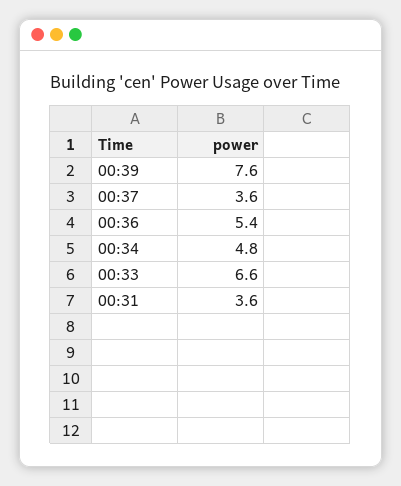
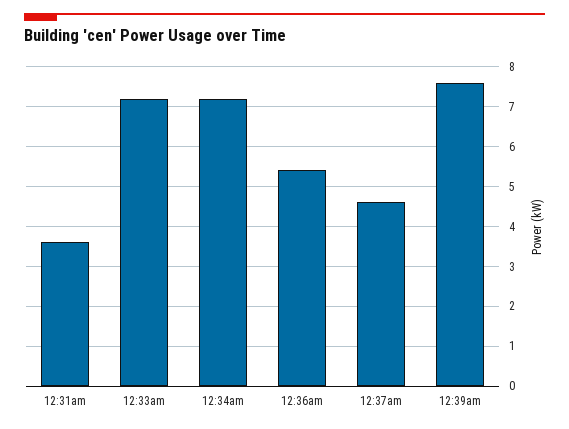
  {
    "00:39": 7.6,
-   "00:37": 3.6,
+   "00:37": 4.6,
    "00:36": 5.4,
-   "00:34": 4.8,
+   "00:34": 7.2,
-   "00:33": 6.6,
+   "00:33": 7.2,
    "00:31": 3.6
  }

